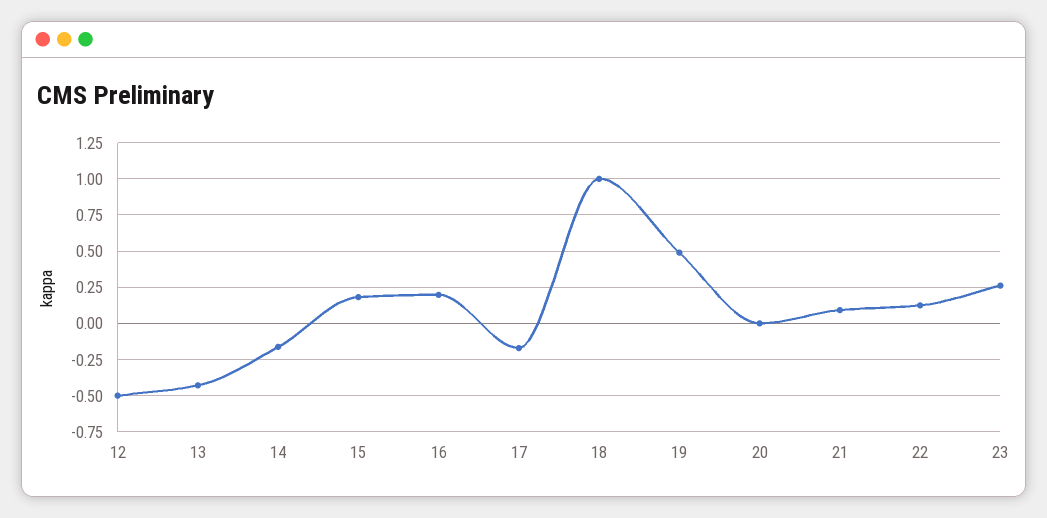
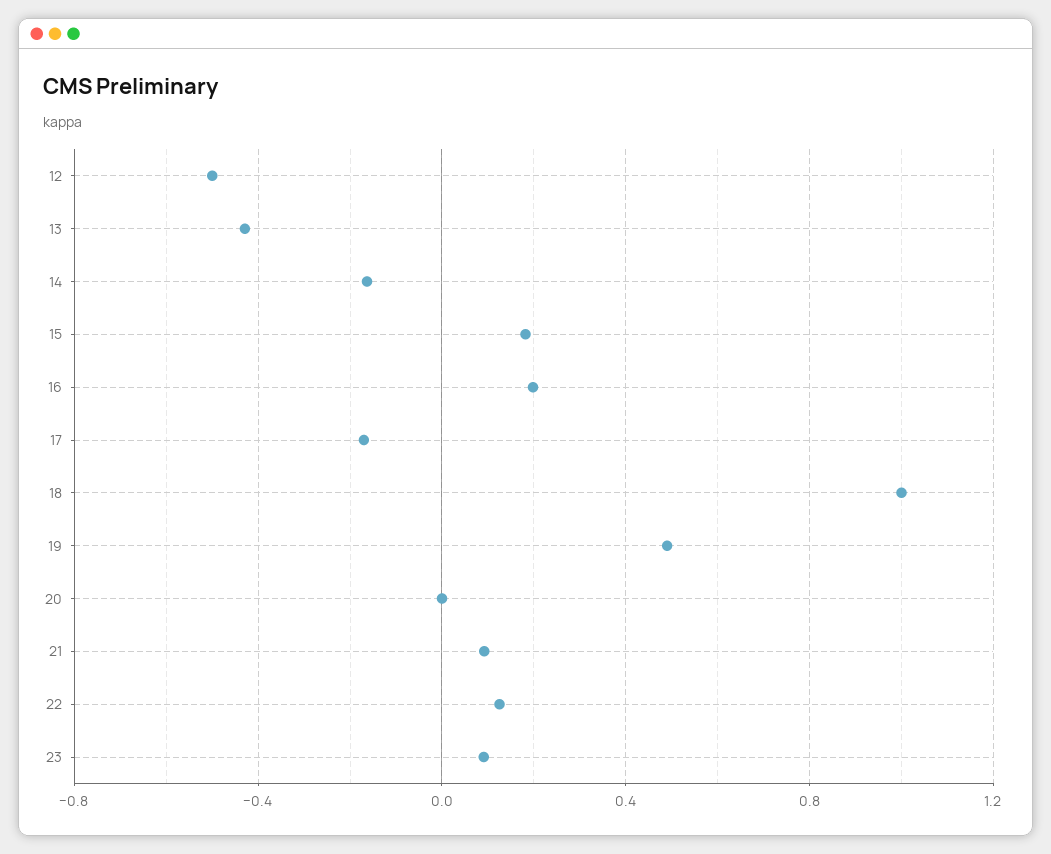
  {
    "12": -0.5,
    "13": -0.45,
    "14": -0.15,
    "15": 0.2,
    "16": 0.2,
    "17": -0.15,
    "18": 1,
    "19": 0.5,
    "20": 0,
    "21": 0.1,
    "22": 0.15,
-   "23": 0.25
+   "23": 0.1
  }

